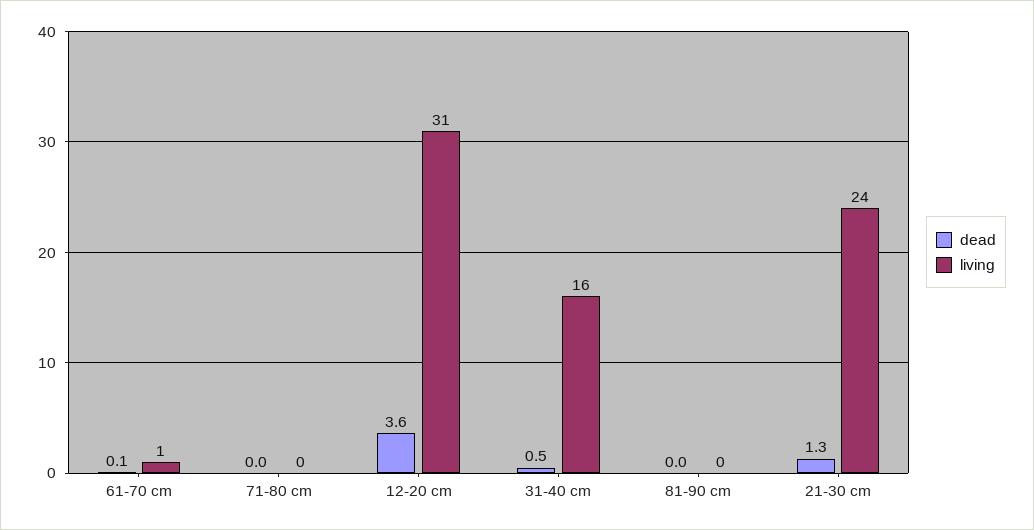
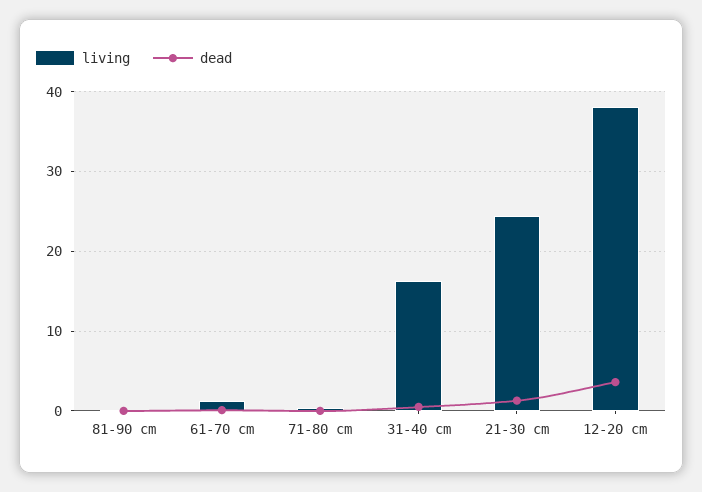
  {
    "dead": {
      "61-70 cm": 0.1,
      "71-80 cm": 0,
      "12-20 cm": 3.6,
      "31-40 cm": 0.5,
      "81-90 cm": 0,
      "21-30 cm": 1.3
    },
    "living": {
      "61-70 cm": 1,
      "71-80 cm": 0,
-     "12-20 cm": 31,
+     "12-20 cm": 38,
      "31-40 cm": 16,
      "81-90 cm": 0,
      "21-30 cm": 24
    }
  }

